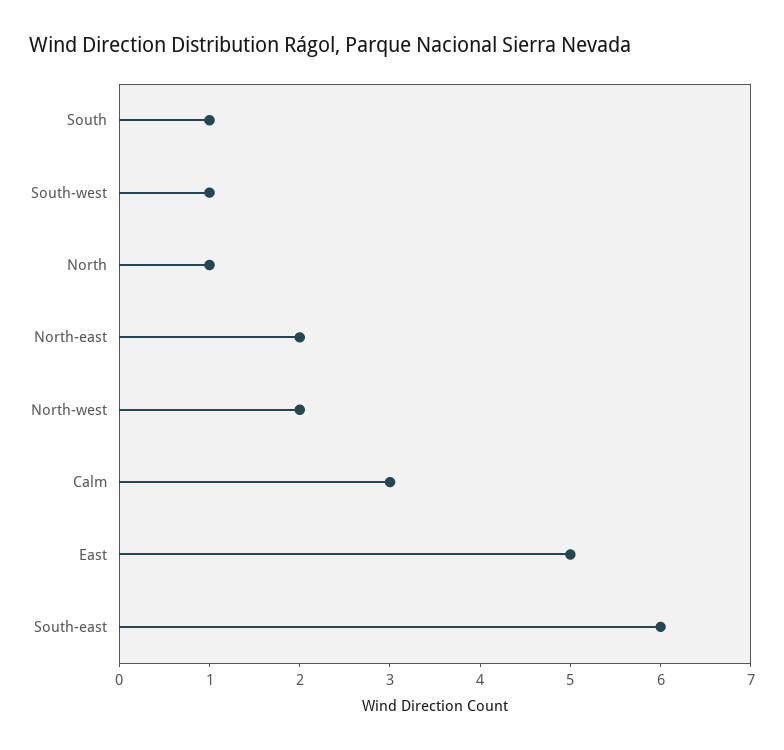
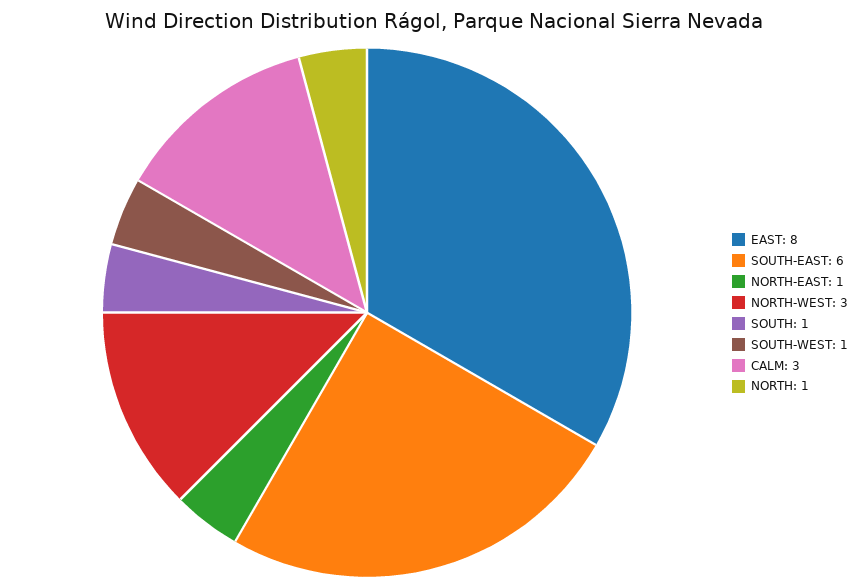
  {
    "South": 1,
    "South-west": 1,
    "North": 1,
-   "North-east": 2,
+   "North-east": 1,
-   "North-west": 2,
+   "North-west": 3,
    "Calm": 3,
-   "East": 5,
+   "East": 8,
    "South-east": 6
  }

